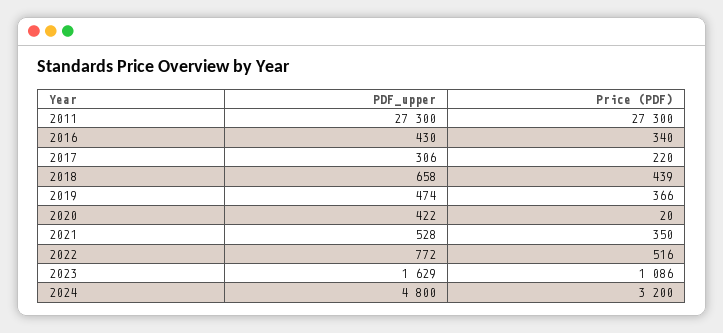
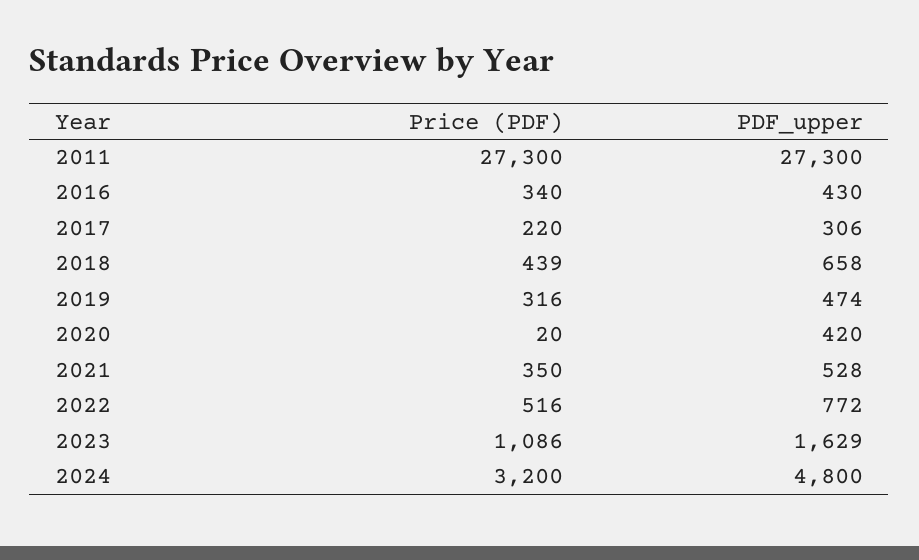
  {
    "PDF_upper": {
      "2011": 27300,
      "2016": 430,
      "2017": 306,
      "2018": 658,
      "2019": 474,
-     "2020": 422,
+     "2020": 420,
      "2021": 528,
      "2022": 772,
      "2023": 1629,
      "2024": 4800
    },
    "Price (PDF)": {
      "2011": 27300,
      "2016": 340,
      "2017": 220,
      "2018": 439,
-     "2019": 366,
+     "2019": 316,
      "2020": 20,
      "2021": 350,
      "2022": 516,
      "2023": 1086,
      "2024": 3200
    }
  }

